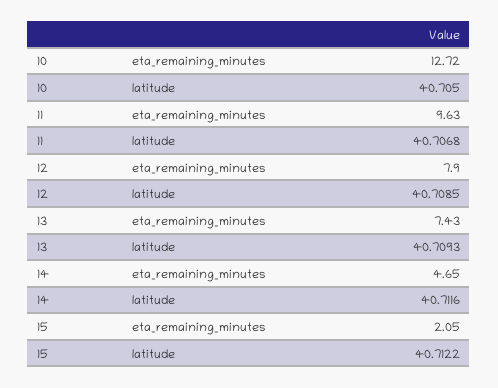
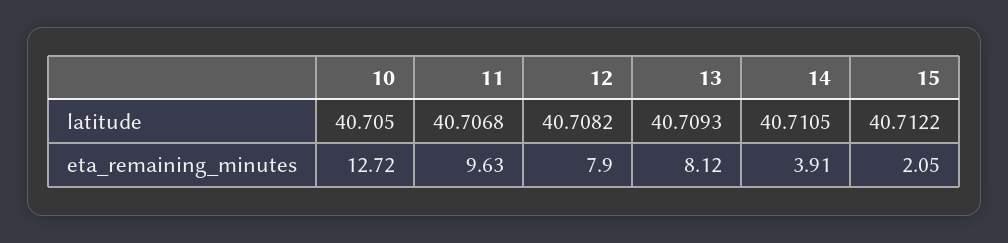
  {
    "10": {
      "eta_remaining_minutes": 12.72,
      "latitude": 40.705
    },
    "11": {
      "eta_remaining_minutes": 9.63,
      "latitude": 40.7068
    },
    "12": {
      "eta_remaining_minutes": 7.9,
-     "latitude": 40.7085
+     "latitude": 40.7082
    },
    "13": {
-     "eta_remaining_minutes": 7.43,
+     "eta_remaining_minutes": 8.12,
      "latitude": 40.7093
    },
    "14": {
-     "eta_remaining_minutes": 4.65,
+     "eta_remaining_minutes": 3.91,
-     "latitude": 40.7116
+     "latitude": 40.7105
    },
    "15": {
      "eta_remaining_minutes": 2.05,
      "latitude": 40.7122
    }
  }

